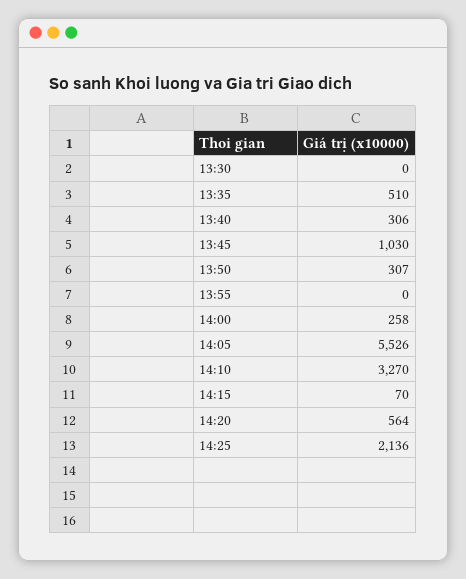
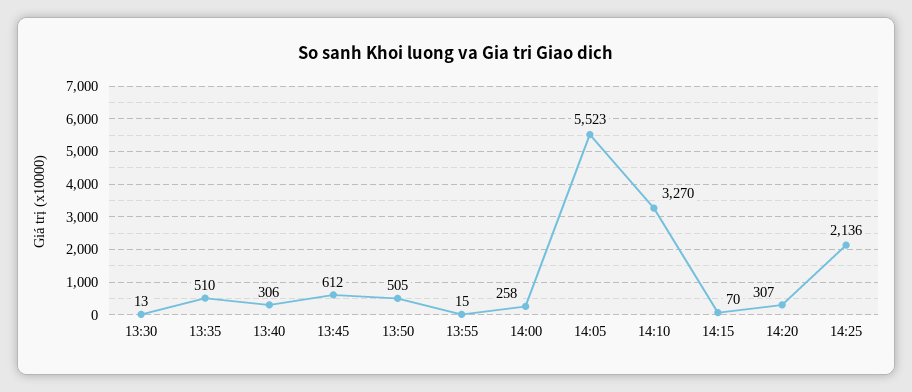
  {
-   "13:30": 0,
+   "13:30": 13,
    "13:35": 510,
    "13:40": 306,
-   "13:45": 1030,
+   "13:45": 612,
-   "13:50": 307,
+   "13:50": 505,
-   "13:55": 0,
+   "13:55": 15,
    "14:00": 258,
-   "14:05": 5526,
+   "14:05": 5523,
    "14:10": 3270,
    "14:15": 70,
-   "14:20": 564,
+   "14:20": 307,
    "14:25": 2136
  }

